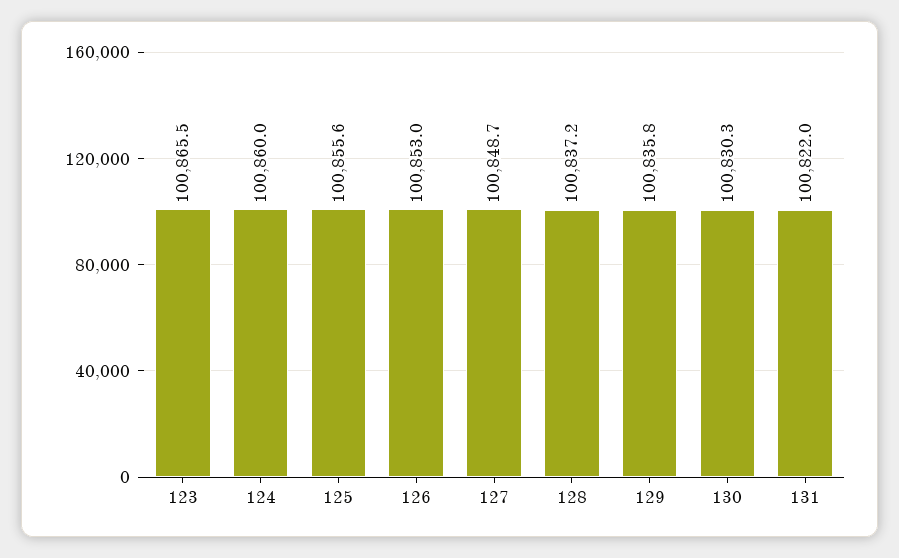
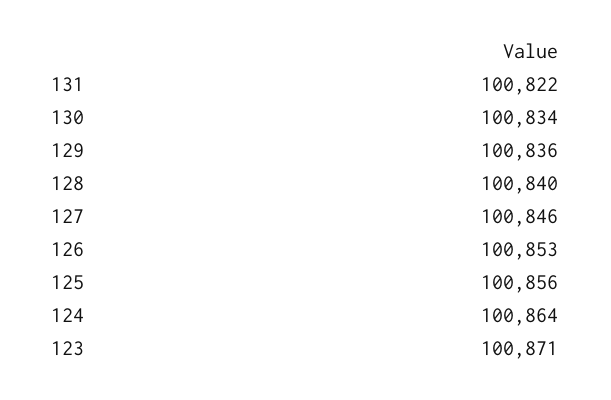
  {
-   "123": 100865.5,
+   "123": 100871,
-   "124": 100860,
+   "124": 100864,
    "125": 100855.6,
    "126": 100853,
-   "127": 100848.7,
+   "127": 100846,
-   "128": 100837.2,
+   "128": 100840,
    "129": 100835.8,
-   "130": 100830.3,
+   "130": 100834,
    "131": 100822
  }

